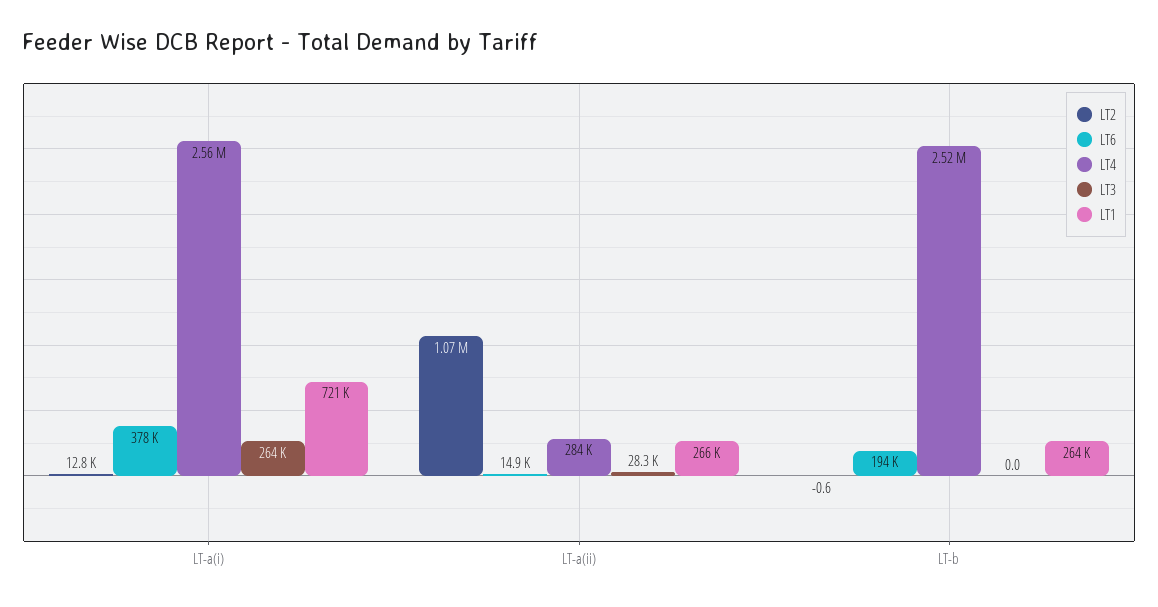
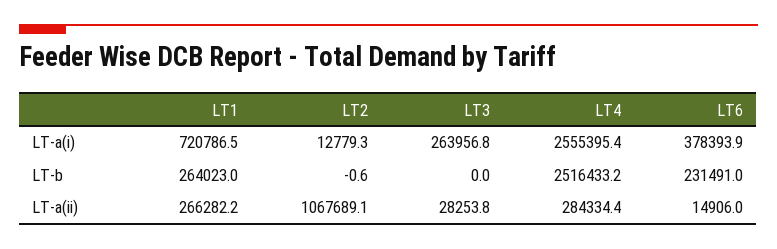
  {
    "LT2": {
      "LT-a(i)": 12779.3,
      "LT-a(ii)": 1067689.1,
      "LT-b": -0.6
    },
    "LT6": {
      "LT-a(i)": 378393.9,
      "LT-a(ii)": 14906,
-     "LT-b": 194000
+     "LT-b": 231491
    },
    "LT4": {
      "LT-a(i)": 2555395.4,
      "LT-a(ii)": 284334.4,
      "LT-b": 2516433.2
    },
    "LT3": {
      "LT-a(i)": 263956.8,
      "LT-a(ii)": 28253.8,
      "LT-b": 0
    },
    "LT1": {
      "LT-a(i)": 720786.5,
      "LT-a(ii)": 266282.2,
      "LT-b": 264023
    }
  }

